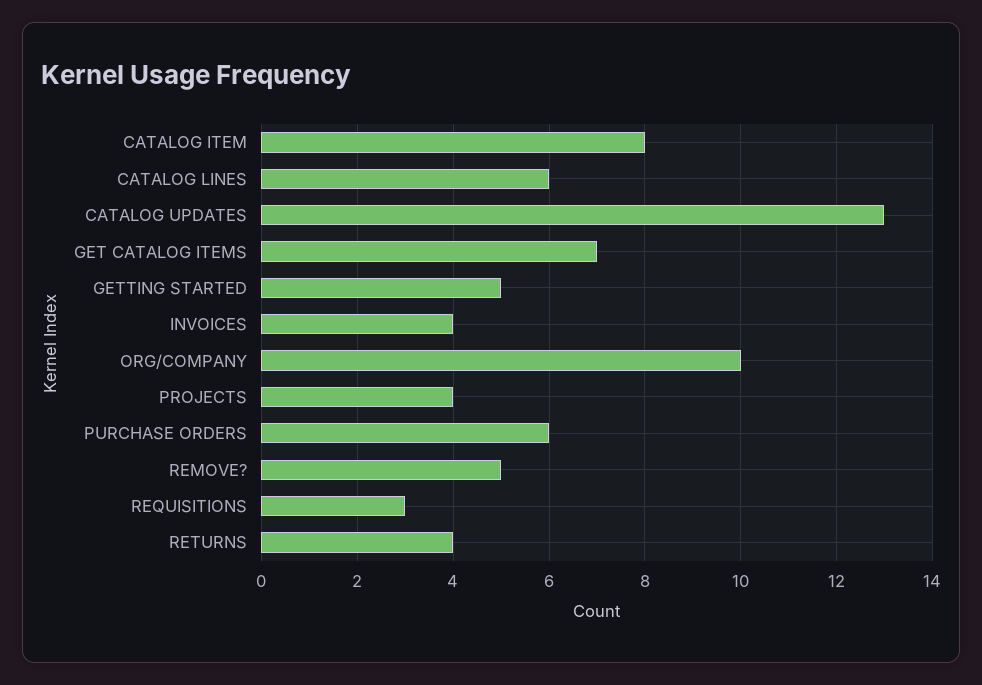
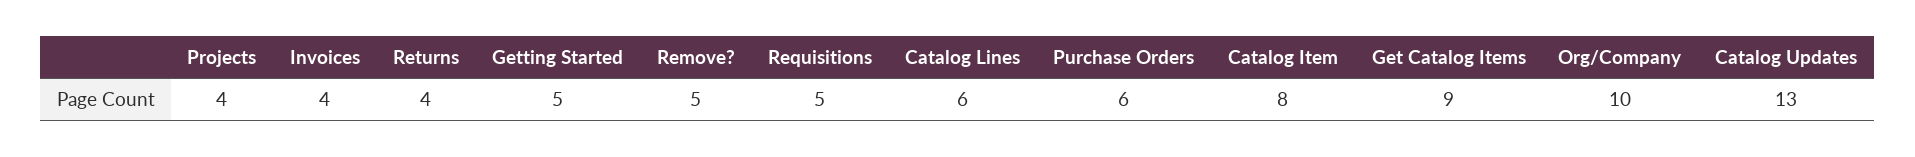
  {
    "CATALOG ITEM": 8,
    "CATALOG LINES": 6,
    "CATALOG UPDATES": 13,
-   "GET CATALOG ITEMS": 7,
+   "GET CATALOG ITEMS": 9,
    "GETTING STARTED": 5,
    "INVOICES": 4,
    "ORG/COMPANY": 10,
    "PROJECTS": 4,
    "PURCHASE ORDERS": 6,
    "REMOVE?": 5,
-   "REQUISITIONS": 3,
+   "REQUISITIONS": 5,
    "RETURNS": 4
  }

